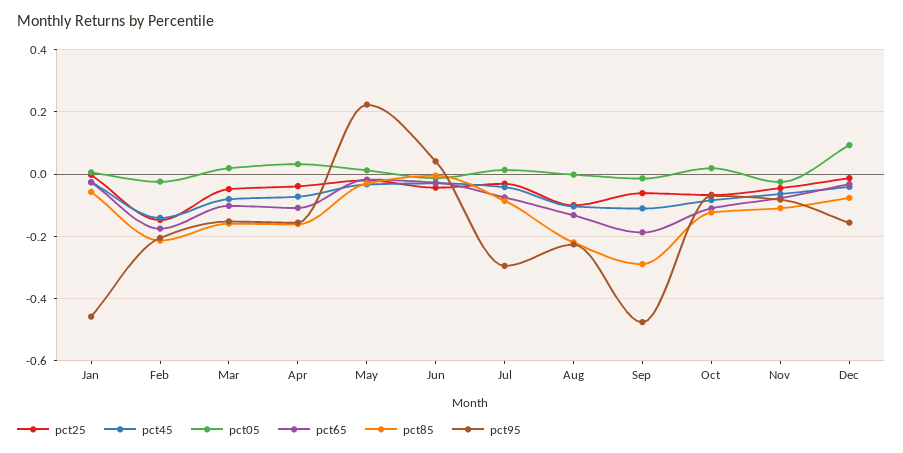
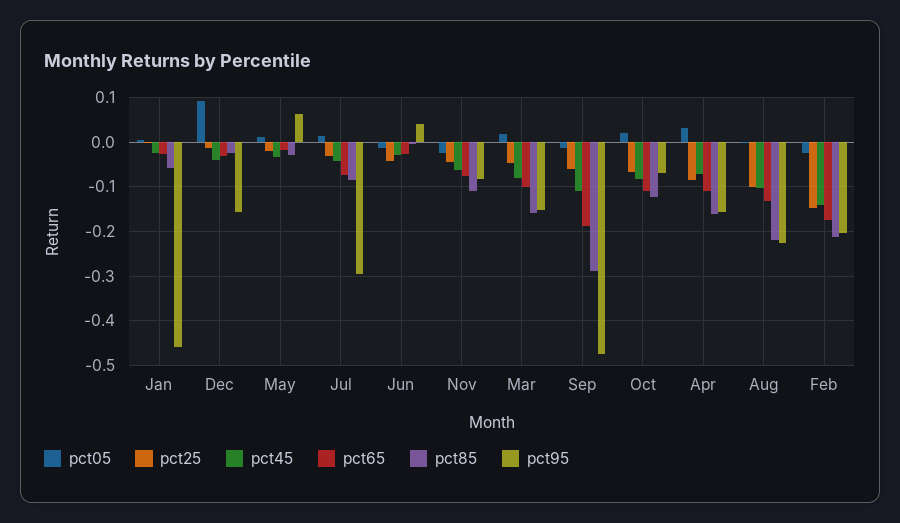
  {
    "pct25": {
      "Jan": 0,
      "Feb": -0.14,
      "Mar": -0.04,
-     "Apr": -0.04,
+     "Apr": -0.08,
      "May": -0.02,
      "Jun": -0.04,
      "Jul": -0.04,
      "Aug": -0.1,
      "Sep": -0.06,
      "Oct": -0.06,
      "Nov": -0.04,
      "Dec": -0.02
    },
    "pct45": {
      "Jan": -0.02,
      "Feb": -0.14,
      "Mar": -0.08,
      "Apr": -0.08,
      "May": -0.04,
      "Jun": -0.02,
      "Jul": -0.04,
      "Aug": -0.1,
      "Sep": -0.12,
      "Oct": -0.08,
      "Nov": -0.06,
      "Dec": -0.04
    },
    "pct05": {
      "Jan": 0,
      "Feb": -0.02,
      "Mar": 0.02,
      "Apr": 0.04,
      "May": 0.02,
      "Jun": -0.02,
      "Jul": 0.02,
      "Aug": 0,
      "Sep": -0.02,
      "Oct": 0.02,
      "Nov": -0.02,
      "Dec": 0.1
    },
    "pct65": {
      "Jan": -0.02,
      "Feb": -0.18,
      "Mar": -0.1,
      "Apr": -0.1,
      "May": -0.02,
      "Jun": -0.02,
      "Jul": -0.08,
      "Aug": -0.14,
      "Sep": -0.18,
      "Oct": -0.1,
      "Nov": -0.08,
      "Dec": -0.04
    },
    "pct85": {
      "Jan": -0.06,
      "Feb": -0.22,
      "Mar": -0.16,
      "Apr": -0.16,
      "May": -0.02,
      "Jun": 0,
      "Jul": -0.08,
      "Aug": -0.22,
      "Sep": -0.28,
      "Oct": -0.12,
      "Nov": -0.1,
-     "Dec": -0.08
+     "Dec": -0.02
    },
    "pct95": {
      "Jan": -0.46,
      "Feb": -0.2,
      "Mar": -0.16,
      "Apr": -0.16,
-     "May": 0.22,
+     "May": 0.06,
      "Jun": 0.04,
      "Jul": -0.3,
      "Aug": -0.22,
      "Sep": -0.48,
      "Oct": -0.06,
      "Nov": -0.08,
      "Dec": -0.16
    }
  }

